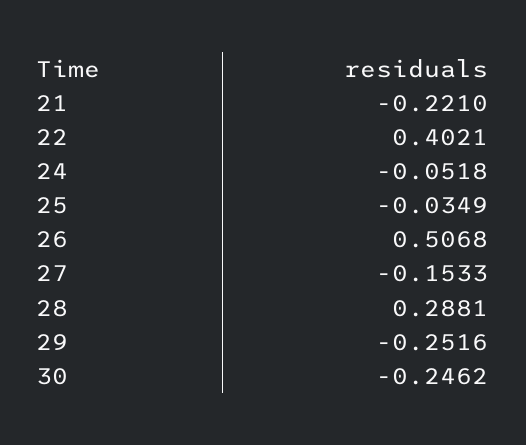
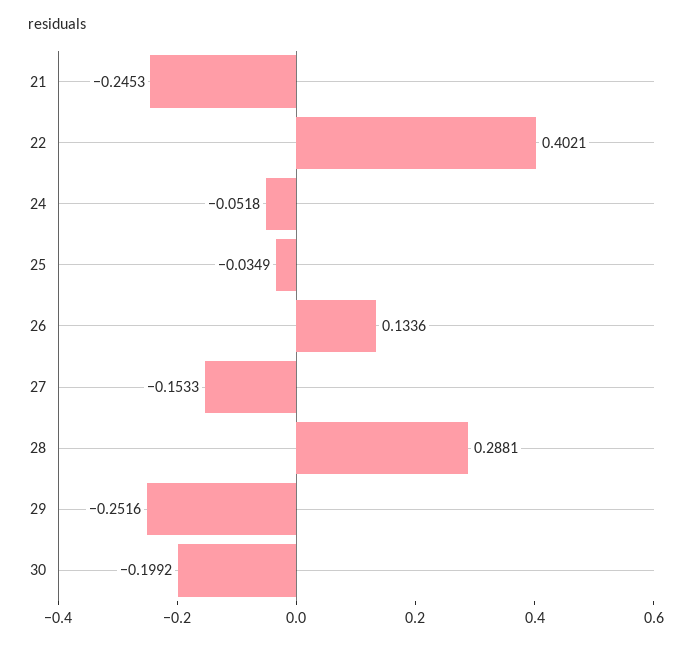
  {
-   "21": -0.221,
+   "21": -0.2453,
    "22": 0.4021,
    "24": -0.0518,
    "25": -0.0349,
-   "26": 0.5068,
+   "26": 0.1336,
    "27": -0.1533,
    "28": 0.2881,
    "29": -0.2516,
-   "30": -0.2462
+   "30": -0.1992
  }

